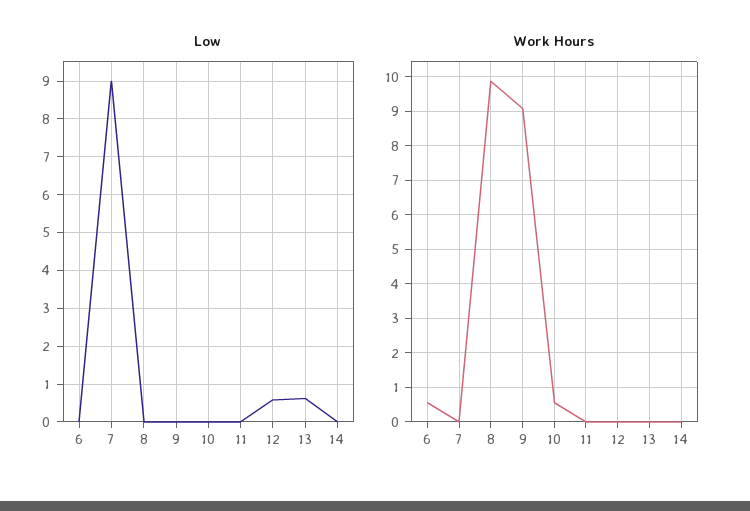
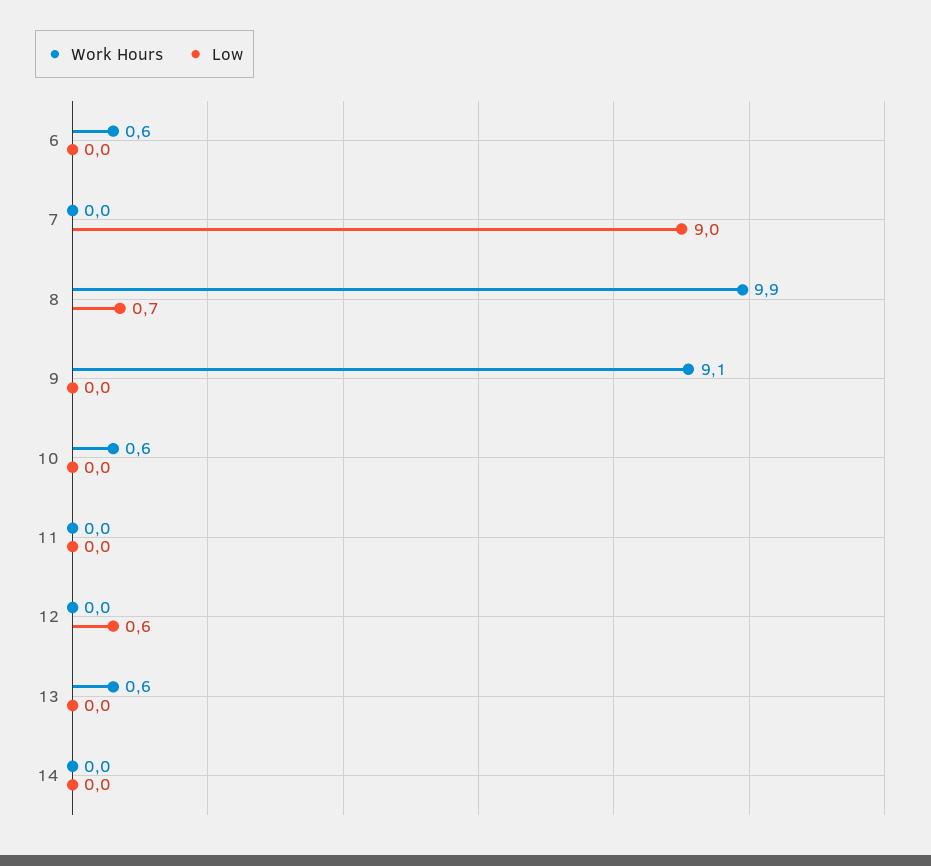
  {
    "Low": {
      "6": 0,
      "7": 9,
-     "8": 0,
+     "8": 0.7,
      "9": 0,
      "10": 0,
      "11": 0,
      "12": 0.6,
-     "13": 0.6,
+     "13": 0,
      "14": 0
    },
    "Work Hours": {
      "6": 0.6,
      "7": 0,
      "8": 9.9,
      "9": 9.1,
      "10": 0.6,
      "11": 0,
      "12": 0,
-     "13": 0,
+     "13": 0.6,
      "14": 0
    }
  }

